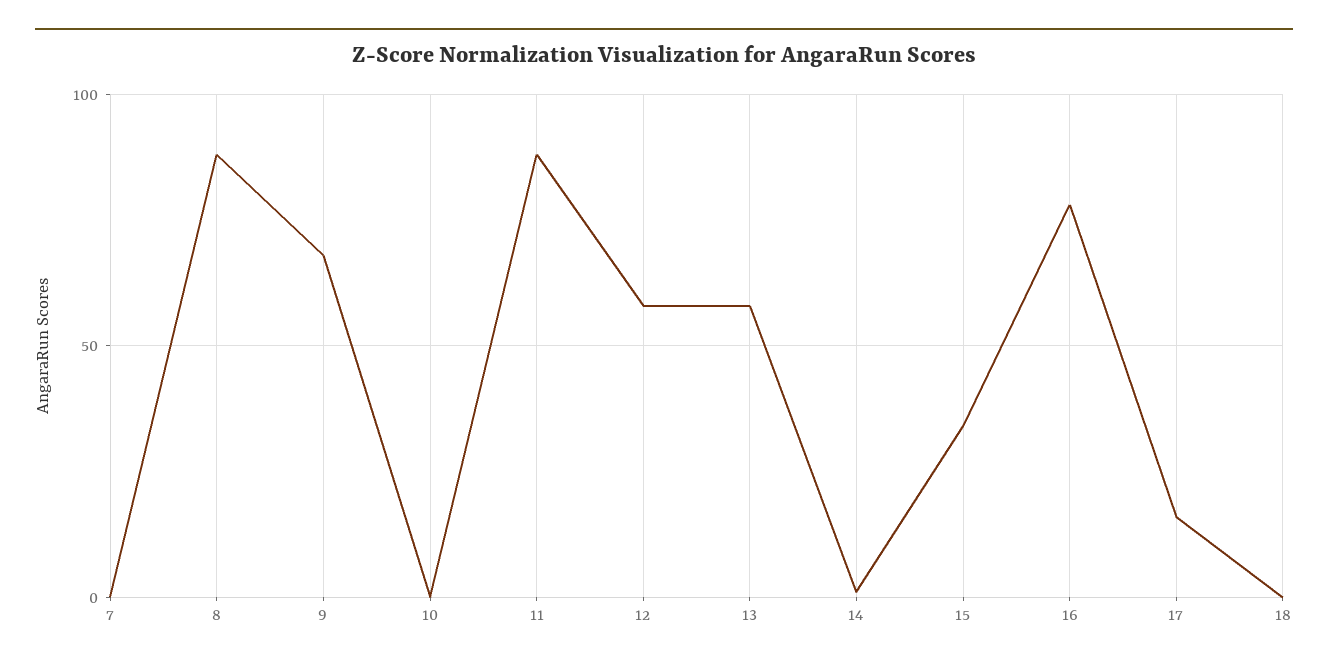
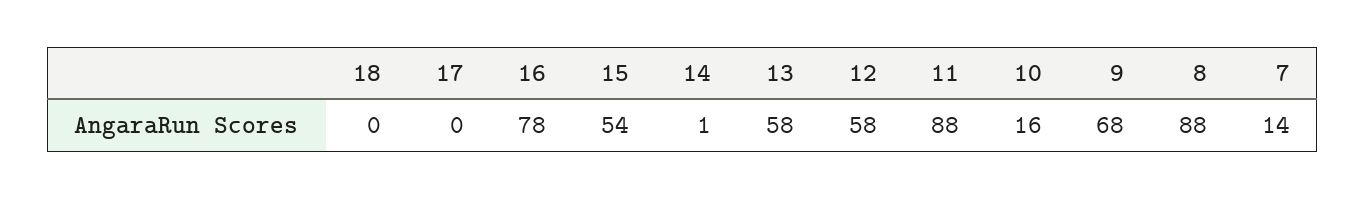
  {
-   "7": 0,
+   "7": 14,
    "8": 88,
    "9": 68,
-   "10": 0,
+   "10": 16,
    "11": 88,
    "12": 58,
    "13": 58,
    "14": 1,
-   "15": 35,
+   "15": 54,
    "16": 78,
-   "17": 15,
+   "17": 0,
    "18": 0
  }

